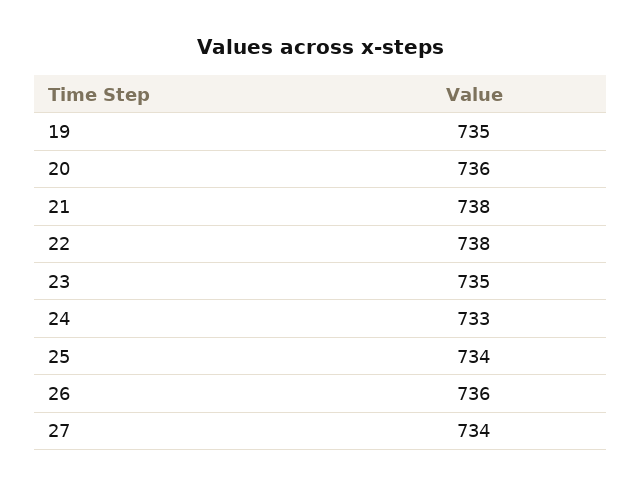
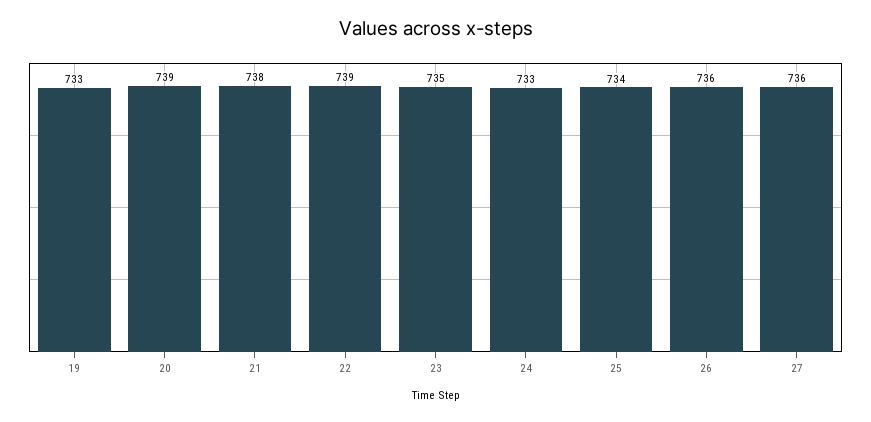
  {
-   "19": 735,
+   "19": 733,
-   "20": 736,
+   "20": 739,
    "21": 738,
-   "22": 738,
+   "22": 739,
    "23": 735,
    "24": 733,
    "25": 734,
    "26": 736,
-   "27": 734
+   "27": 736
  }

